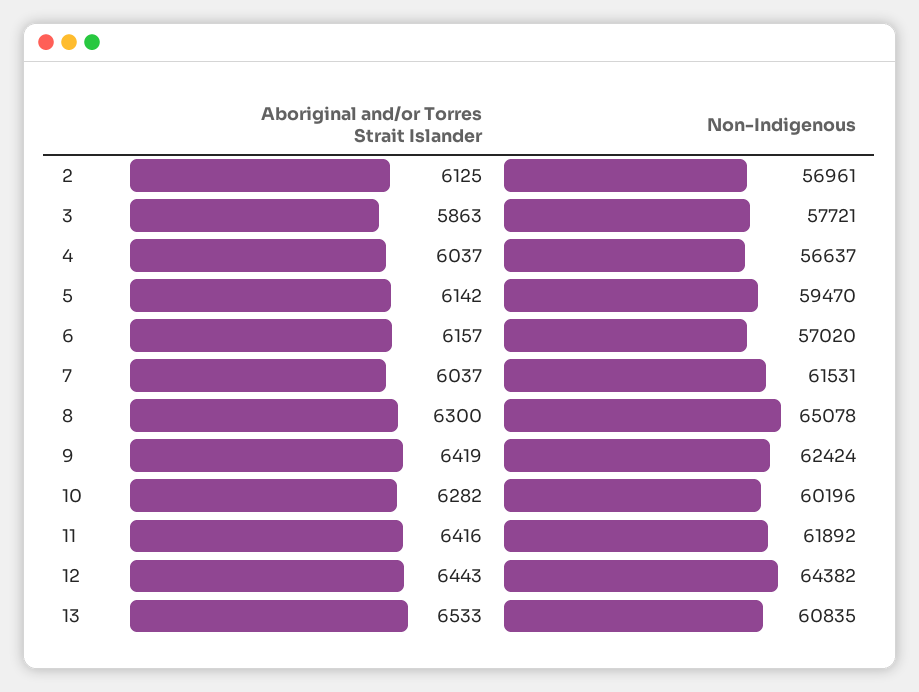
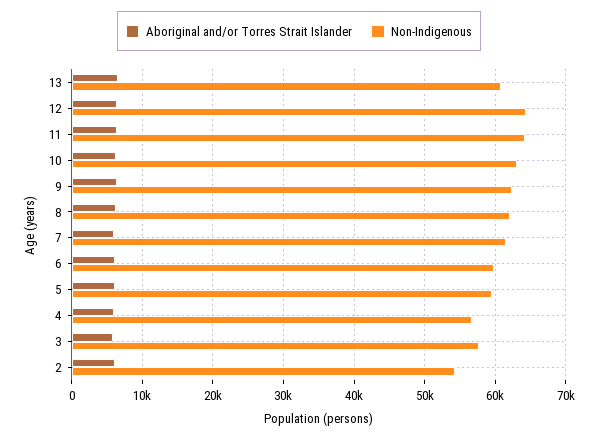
  {
    "Aboriginal and/or Torres Strait Islander": {
      "2": 6125,
      "3": 5863,
      "4": 6037,
      "5": 6142,
      "6": 6157,
      "7": 6037,
      "8": 6300,
      "9": 6419,
      "10": 6282,
      "11": 6416,
      "12": 6443,
      "13": 6533
    },
    "Non-Indigenous": {
-     "2": 56961,
+     "2": 54000,
      "3": 57721,
      "4": 56637,
      "5": 59470,
-     "6": 57020,
+     "6": 60000,
      "7": 61531,
-     "8": 65078,
+     "8": 62000,
      "9": 62424,
-     "10": 60196,
+     "10": 63000,
-     "11": 61892,
+     "11": 64000,
      "12": 64382,
      "13": 60835
    }
  }

